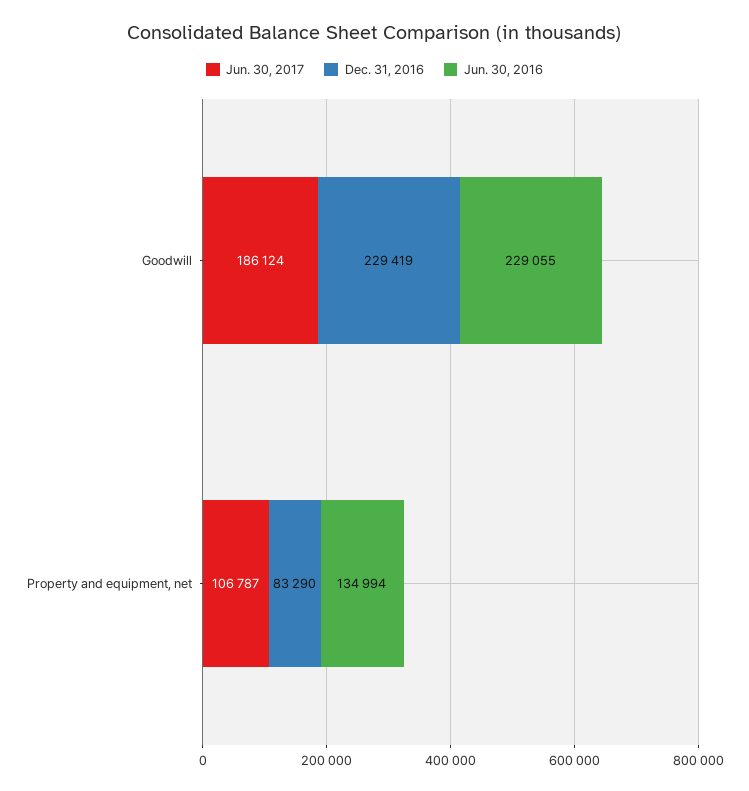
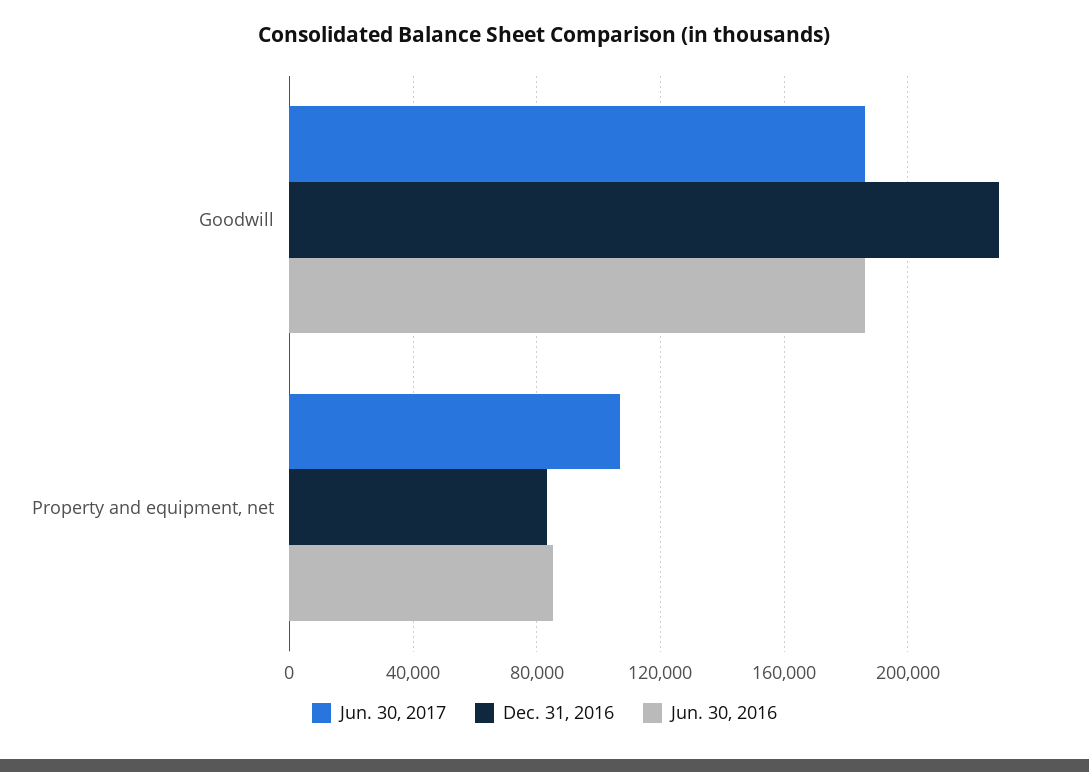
  {
    "Jun. 30, 2017": {
      "Goodwill": 186124,
      "Property and equipment, net": 106787
    },
    "Dec. 31, 2016": {
      "Goodwill": 229419,
      "Property and equipment, net": 83290
    },
    "Jun. 30, 2016": {
-     "Goodwill": 229055,
+     "Goodwill": 185000,
-     "Property and equipment, net": 134994
+     "Property and equipment, net": 85000
    }
  }

